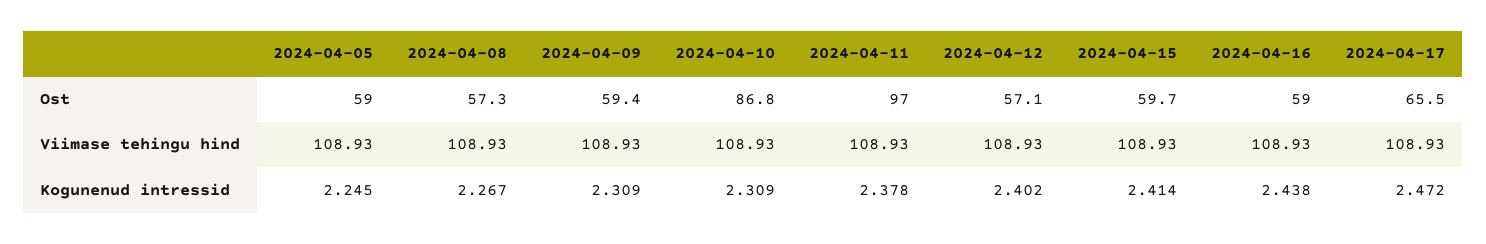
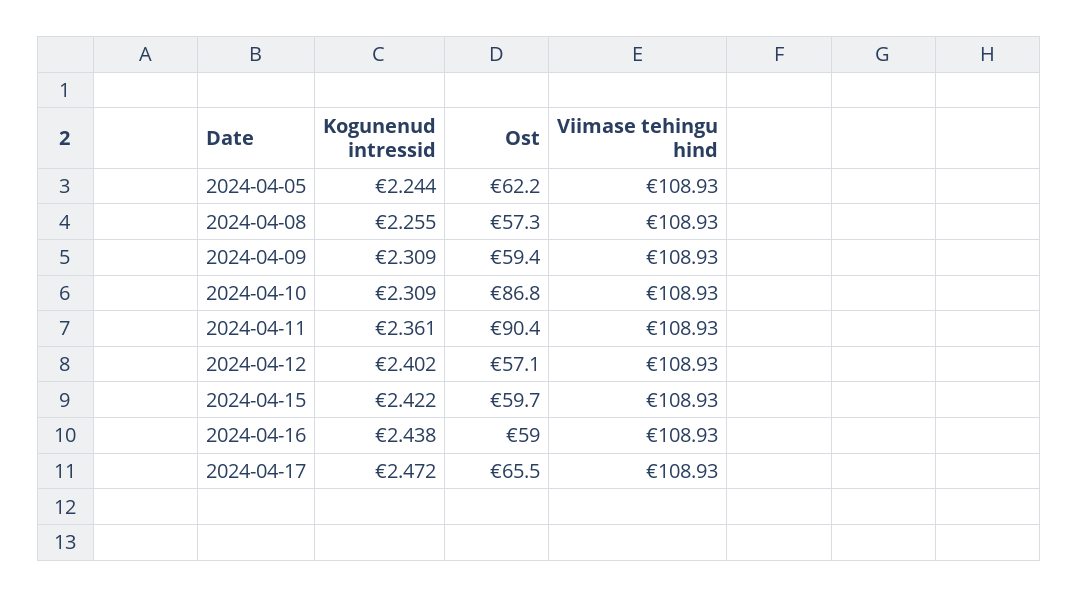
  {
    "2024-04-05": {
-     "Ost": 59,
+     "Ost": 62.2,
      "Viimase tehingu hind": 108.93,
-     "Kogunenud intressid": 2.245
+     "Kogunenud intressid": 2.244
    },
    "2024-04-08": {
      "Ost": 57.3,
      "Viimase tehingu hind": 108.93,
-     "Kogunenud intressid": 2.267
+     "Kogunenud intressid": 2.255
    },
    "2024-04-09": {
      "Ost": 59.4,
      "Viimase tehingu hind": 108.93,
      "Kogunenud intressid": 2.309
    },
    "2024-04-10": {
      "Ost": 86.8,
      "Viimase tehingu hind": 108.93,
      "Kogunenud intressid": 2.309
    },
    "2024-04-11": {
-     "Ost": 97,
+     "Ost": 90.4,
      "Viimase tehingu hind": 108.93,
-     "Kogunenud intressid": 2.378
+     "Kogunenud intressid": 2.361
    },
    "2024-04-12": {
      "Ost": 57.1,
      "Viimase tehingu hind": 108.93,
      "Kogunenud intressid": 2.402
    },
    "2024-04-15": {
      "Ost": 59.7,
      "Viimase tehingu hind": 108.93,
-     "Kogunenud intressid": 2.414
+     "Kogunenud intressid": 2.422
    },
    "2024-04-16": {
      "Ost": 59,
      "Viimase tehingu hind": 108.93,
      "Kogunenud intressid": 2.438
    },
    "2024-04-17": {
      "Ost": 65.5,
      "Viimase tehingu hind": 108.93,
      "Kogunenud intressid": 2.472
    }
  }

